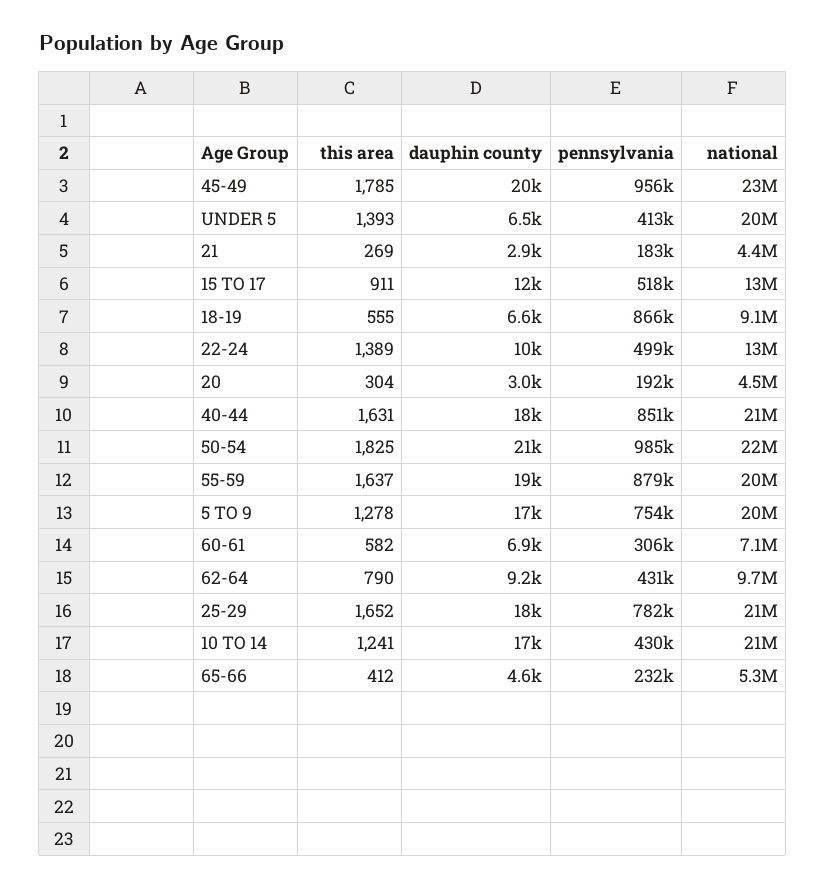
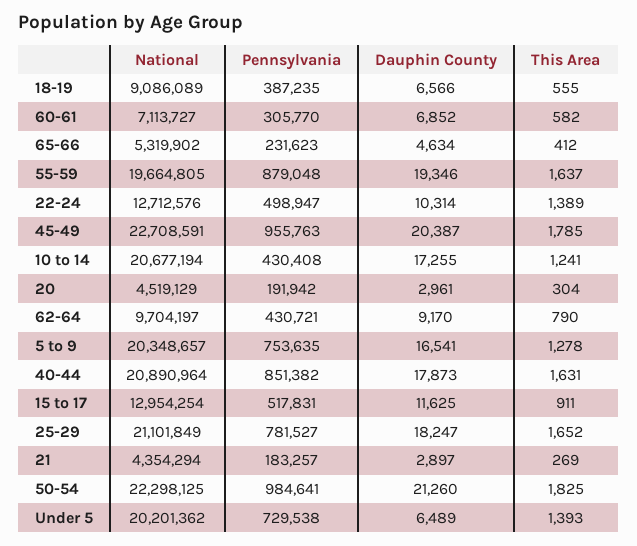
  {
    "this area": {
      "45-49": 1785,
      "UNDER 5": 1393,
      "21": 269,
      "15 TO 17": 911,
      "18-19": 555,
      "22-24": 1389,
      "20": 304,
      "40-44": 1631,
      "50-54": 1825,
      "55-59": 1637,
      "5 TO 9": 1278,
      "60-61": 582,
      "62-64": 790,
      "25-29": 1652,
      "10 TO 14": 1241,
      "65-66": 412
    },
    "dauphin county": {
      "45-49": 20387,
      "UNDER 5": 6489,
      "21": 2897,
      "15 TO 17": 11625,
      "18-19": 6566,
      "22-24": 10314,
      "20": 2961,
      "40-44": 17873,
      "50-54": 21260,
      "55-59": 19346,
      "5 TO 9": 16541,
      "60-61": 6852,
      "62-64": 9170,
      "25-29": 18247,
      "10 TO 14": 17255,
      "65-66": 4634
    },
    "pennsylvania": {
      "45-49": 955763,
-     "UNDER 5": 413000,
+     "UNDER 5": 729538,
      "21": 183257,
      "15 TO 17": 517831,
-     "18-19": 866000,
+     "18-19": 387235,
      "22-24": 498947,
      "20": 191942,
      "40-44": 851382,
      "50-54": 984641,
      "55-59": 879048,
      "5 TO 9": 753635,
      "60-61": 305770,
      "62-64": 430721,
      "25-29": 781527,
      "10 TO 14": 430408,
      "65-66": 231623
    },
    "national": {
      "45-49": 22708591,
      "UNDER 5": 20201362,
      "21": 4354294,
      "15 TO 17": 12954254,
      "18-19": 9086089,
      "22-24": 12712576,
      "20": 4519129,
      "40-44": 20890964,
      "50-54": 22298125,
      "55-59": 19664805,
      "5 TO 9": 20348657,
      "60-61": 7113727,
      "62-64": 9704197,
      "25-29": 21101849,
      "10 TO 14": 20677194,
      "65-66": 5319902
    }
  }

